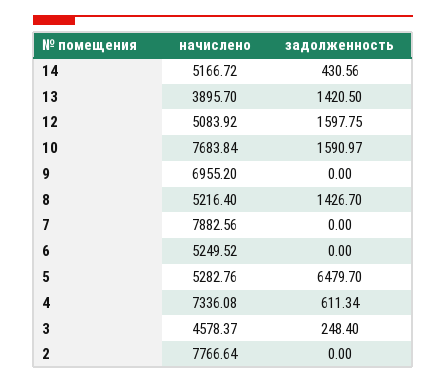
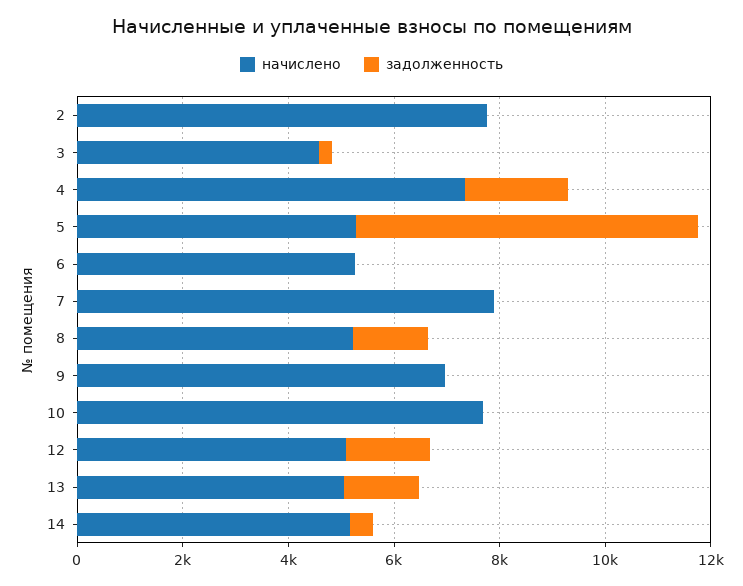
  {
    "начислено": {
      "14": 5166.72,
-     "13": 3895.7,
+     "13": 5000,
      "12": 5083.92,
      "10": 7683.84,
      "9": 6955.2,
      "8": 5216.4,
      "7": 7882.56,
      "6": 5249.52,
      "5": 5282.76,
      "4": 7336.08,
      "3": 4578.37,
      "2": 7766.64
    },
    "задолженность": {
      "14": 430.56,
      "13": 1420.5,
      "12": 1597.75,
-     "10": 1590.97,
+     "10": 0,
      "9": 0,
      "8": 1426.7,
      "7": 0,
      "6": 0,
      "5": 6479.7,
-     "4": 611.34,
+     "4": 2000,
      "3": 248.4,
      "2": 0
    }
  }

